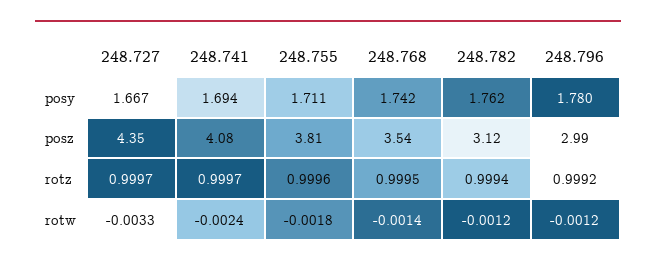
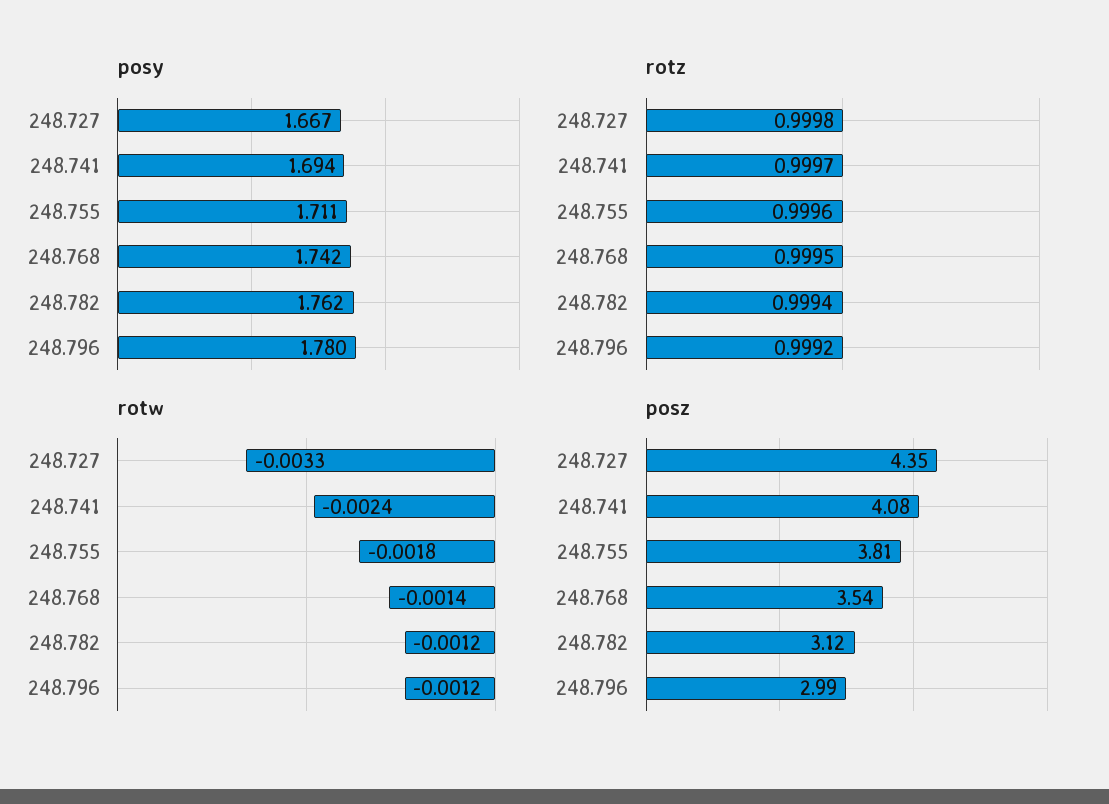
  {
    "posy": {
      "248.727": 1.667,
      "248.741": 1.694,
      "248.755": 1.711,
      "248.768": 1.742,
      "248.782": 1.762,
      "248.796": 1.78
    },
    "posz": {
      "248.727": 4.35,
      "248.741": 4.08,
      "248.755": 3.81,
      "248.768": 3.54,
      "248.782": 3.12,
      "248.796": 2.99
    },
    "rotz": {
-     "248.727": 0.9997,
+     "248.727": 0.9998,
      "248.741": 0.9997,
      "248.755": 0.9996,
      "248.768": 0.9995,
      "248.782": 0.9994,
      "248.796": 0.9992
    },
    "rotw": {
      "248.727": -0.0033,
      "248.741": -0.0024,
      "248.755": -0.0018,
      "248.768": -0.0014,
      "248.782": -0.0012,
      "248.796": -0.0012
    }
  }

